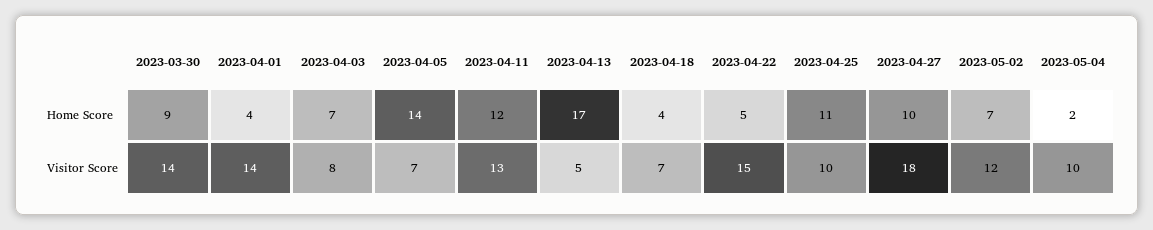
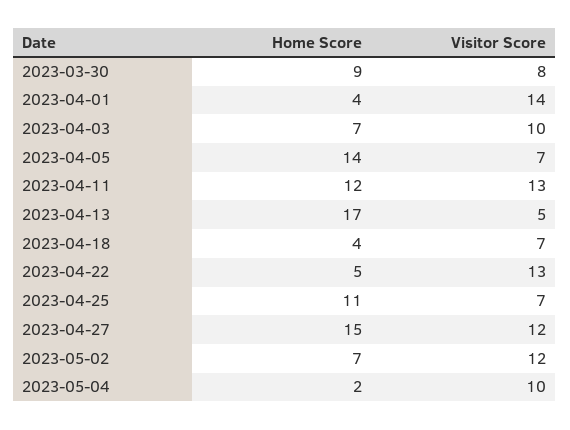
  {
    "2023-03-30": {
      "Home Score": 9,
-     "Visitor Score": 14
+     "Visitor Score": 8
    },
    "2023-04-01": {
      "Home Score": 4,
      "Visitor Score": 14
    },
    "2023-04-03": {
      "Home Score": 7,
-     "Visitor Score": 8
+     "Visitor Score": 10
    },
    "2023-04-05": {
      "Home Score": 14,
      "Visitor Score": 7
    },
    "2023-04-11": {
      "Home Score": 12,
      "Visitor Score": 13
    },
    "2023-04-13": {
      "Home Score": 17,
      "Visitor Score": 5
    },
    "2023-04-18": {
      "Home Score": 4,
      "Visitor Score": 7
    },
    "2023-04-22": {
      "Home Score": 5,
-     "Visitor Score": 15
+     "Visitor Score": 13
    },
    "2023-04-25": {
      "Home Score": 11,
-     "Visitor Score": 10
+     "Visitor Score": 7
    },
    "2023-04-27": {
-     "Home Score": 10,
+     "Home Score": 15,
-     "Visitor Score": 18
+     "Visitor Score": 12
    },
    "2023-05-02": {
      "Home Score": 7,
      "Visitor Score": 12
    },
    "2023-05-04": {
      "Home Score": 2,
      "Visitor Score": 10
    }
  }

